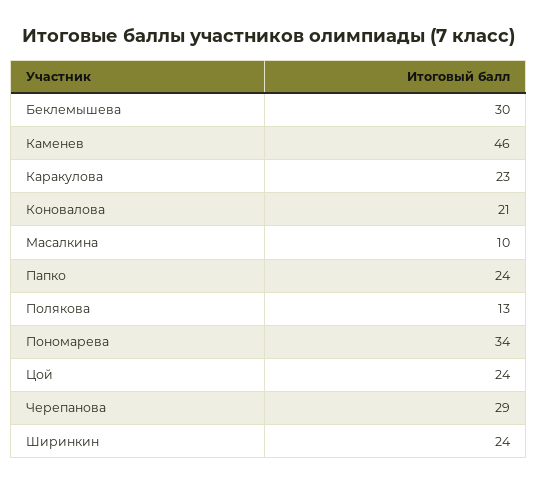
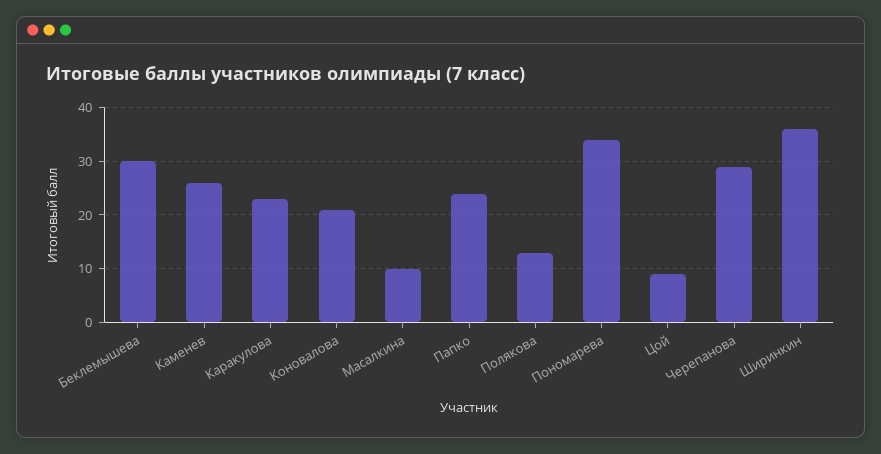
  {
    "Беклемышева": 30,
-   "Каменев": 46,
+   "Каменев": 25,
    "Каракулова": 23,
    "Коновалова": 21,
    "Масалкина": 10,
    "Папко": 24,
    "Полякова": 13,
    "Пономарева": 34,
-   "Цой": 24,
+   "Цой": 10,
    "Черепанова": 29,
-   "Ширинкин": 24
+   "Ширинкин": 35
  }

